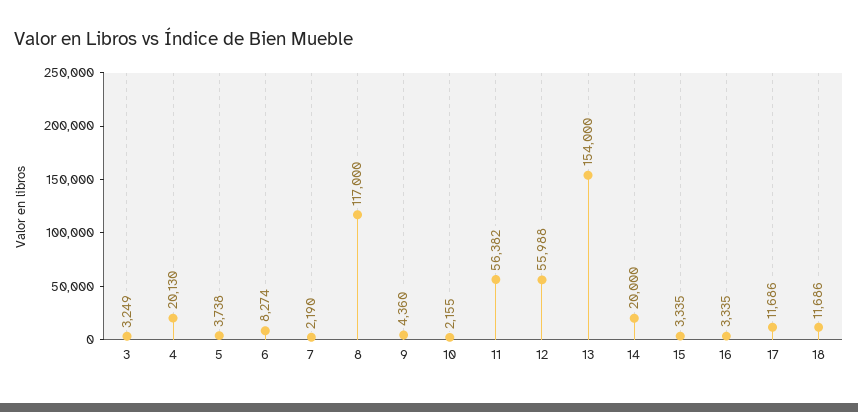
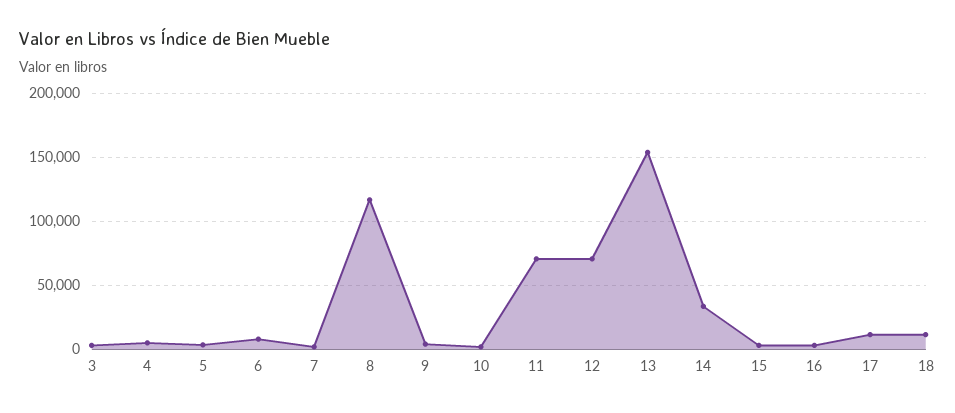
  {
    "3": 3249,
-   "4": 20130,
+   "4": 5000,
    "5": 3738,
    "6": 8274,
    "7": 2190,
    "8": 117000,
    "9": 4360,
    "10": 2155,
-   "11": 56382,
+   "11": 70000,
-   "12": 55988,
+   "12": 70000,
    "13": 154000,
-   "14": 20000,
+   "14": 35000,
    "15": 3335,
    "16": 3335,
    "17": 11686,
    "18": 11686
  }

